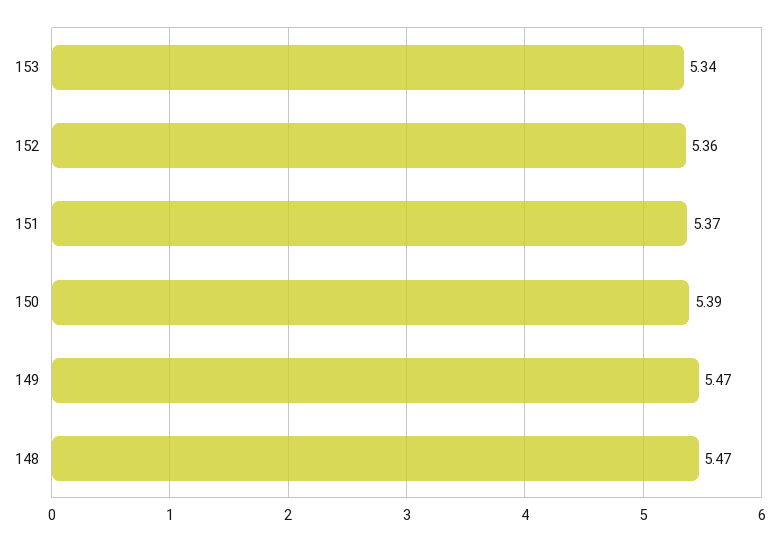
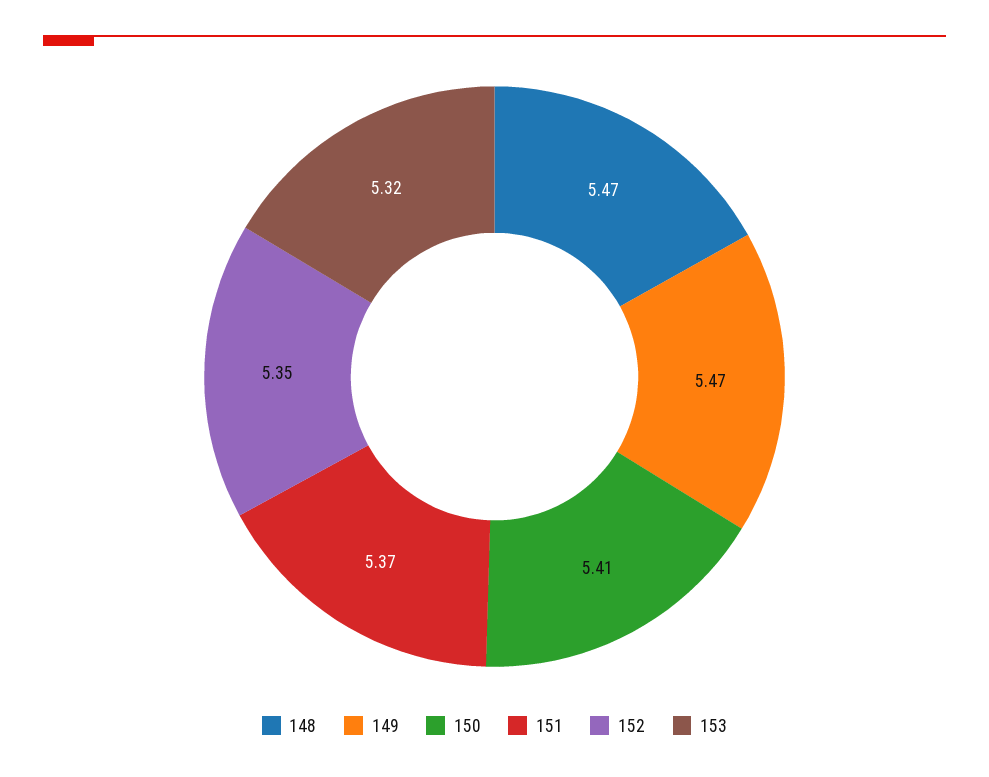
  {
-   "153": 5.34,
+   "153": 5.32,
-   "152": 5.36,
+   "152": 5.35,
    "151": 5.37,
-   "150": 5.39,
+   "150": 5.41,
    "149": 5.47,
    "148": 5.47
  }

